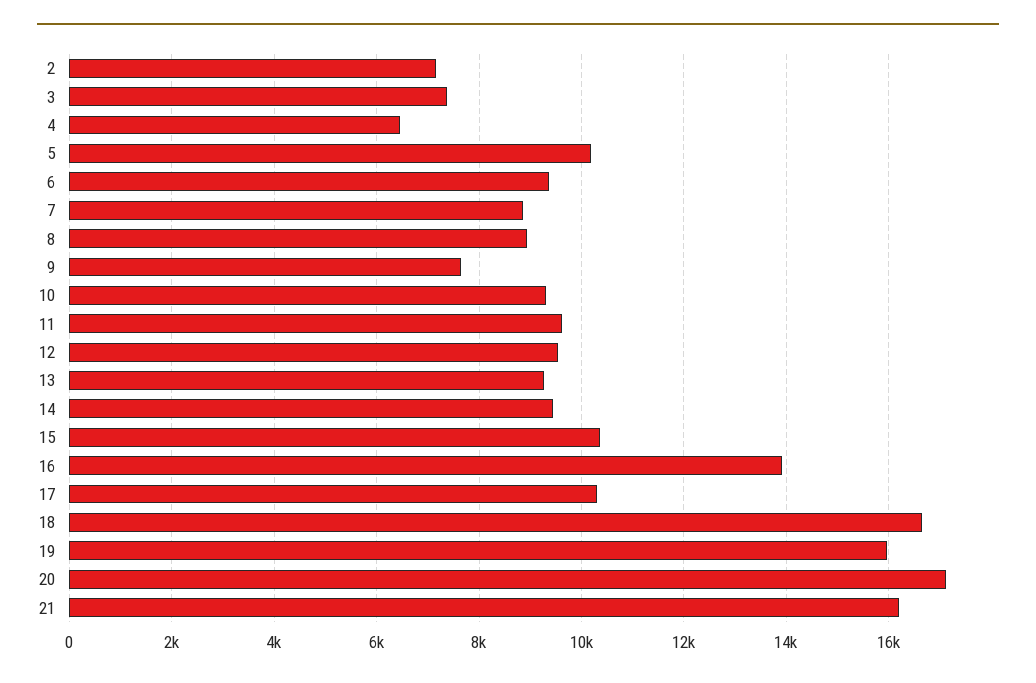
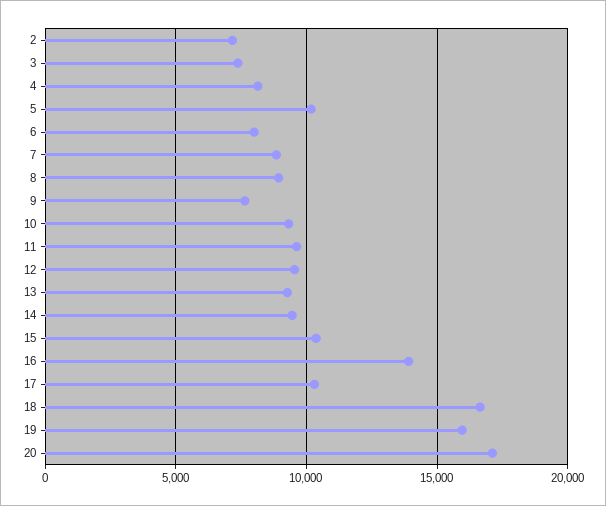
  {
    "2": 7200,
    "3": 7400,
-   "4": 6400,
+   "4": 8000,
    "5": 10200,
-   "6": 9400,
+   "6": 8000,
    "7": 8800,
    "8": 9000,
    "9": 7600,
    "10": 9400,
    "11": 9600,
    "12": 9600,
    "13": 9200,
    "14": 9400,
    "15": 10400,
    "16": 14000,
    "17": 10400,
    "18": 16600,
    "19": 16000,
-   "20": 17200,
+   "20": 17200
-   "21": 16200
  }

